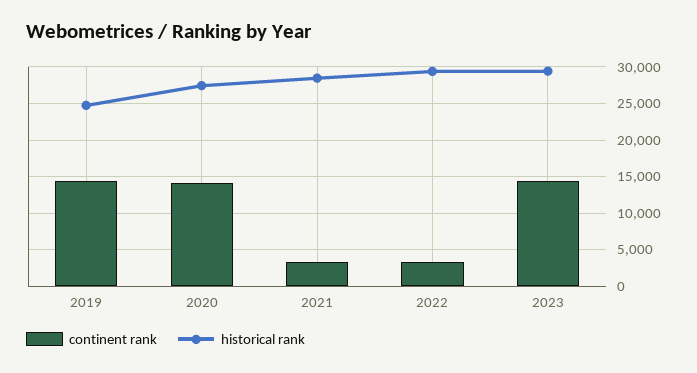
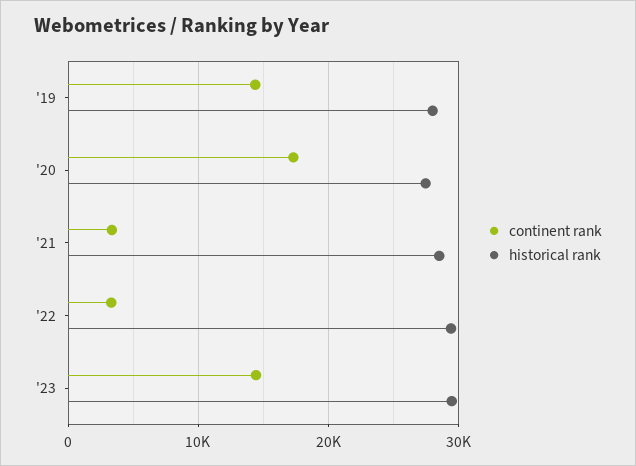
  {
    "continent rank": {
      "2019": 14000,
-     "2020": 14000,
+     "2020": 17000,
      "2021": 3000,
      "2022": 3000,
      "2023": 14000
    },
    "historical rank": {
-     "2019": 25000,
+     "2019": 28000,
      "2020": 27000,
      "2021": 28000,
      "2022": 29000,
      "2023": 29000
    }
  }

